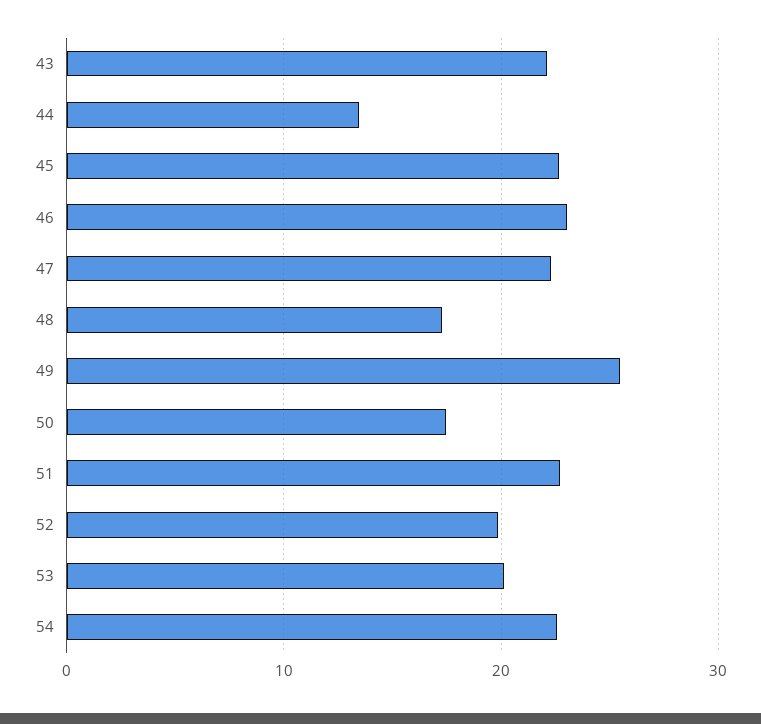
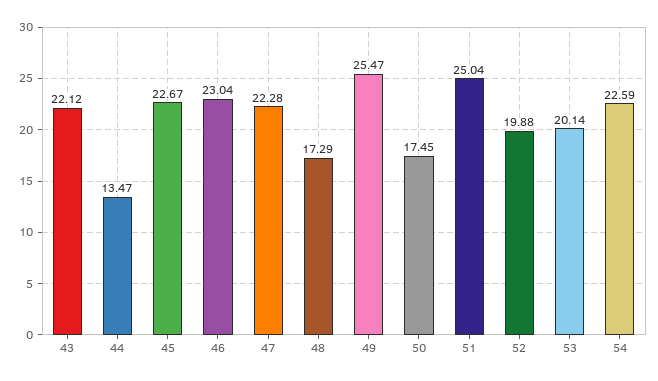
  {
    "43": 22.12,
    "44": 13.47,
    "45": 22.67,
    "46": 23.04,
    "47": 22.28,
    "48": 17.29,
    "49": 25.47,
    "50": 17.45,
-   "51": 23,
+   "51": 25.04,
    "52": 19.88,
    "53": 20.14,
    "54": 22.59
  }

